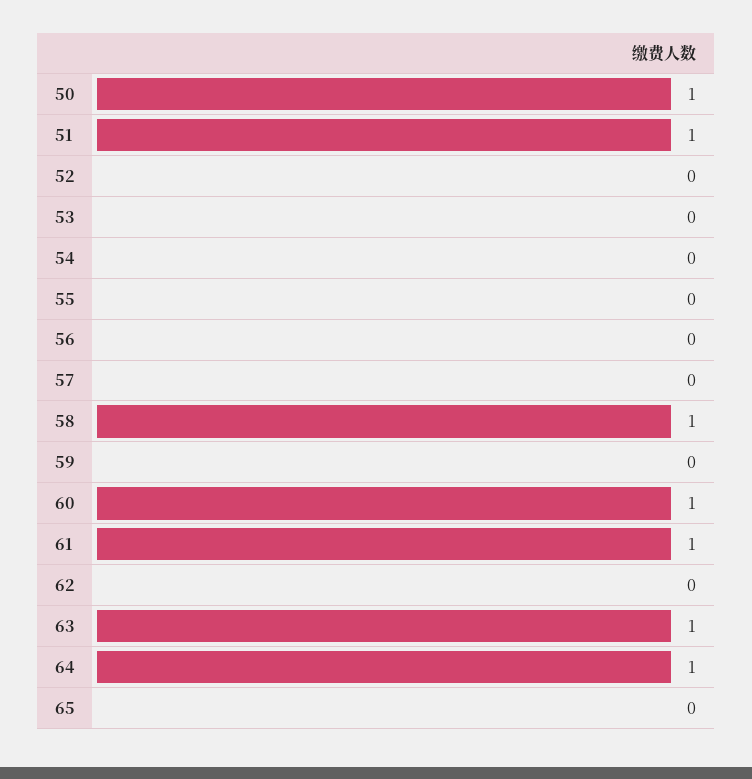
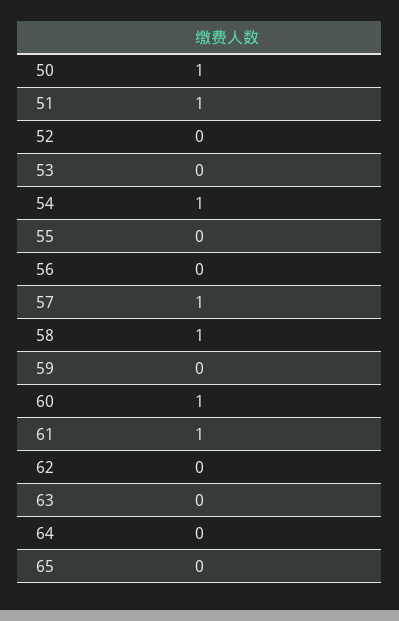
  {
    "50": 1,
    "51": 1,
    "52": 0,
    "53": 0,
-   "54": 0,
+   "54": 1,
    "55": 0,
    "56": 0,
-   "57": 0,
+   "57": 1,
    "58": 1,
    "59": 0,
    "60": 1,
    "61": 1,
    "62": 0,
-   "63": 1,
+   "63": 0,
-   "64": 1,
+   "64": 0,
    "65": 0
  }

